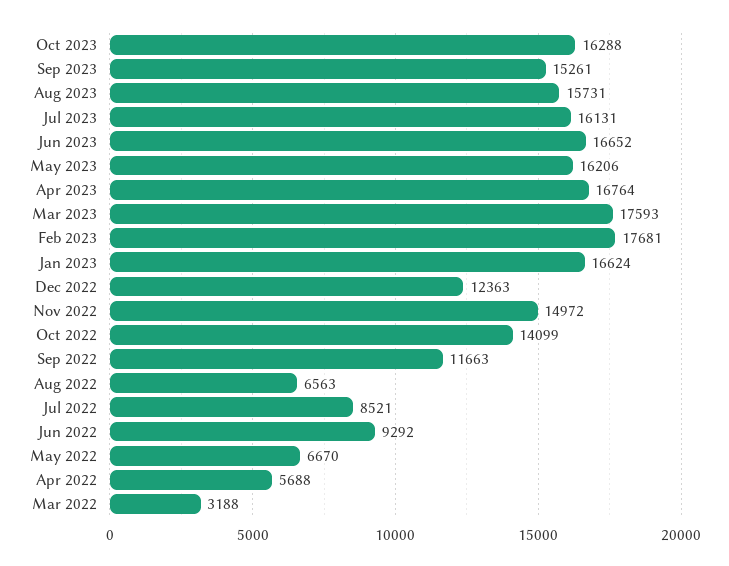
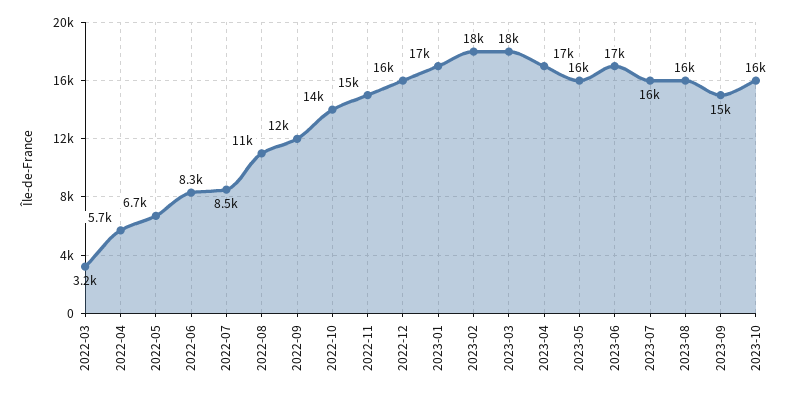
  {
    "Oct 2023": 16288,
    "Sep 2023": 15261,
    "Aug 2023": 15731,
    "Jul 2023": 16131,
    "Jun 2023": 16652,
    "May 2023": 16206,
    "Apr 2023": 16764,
    "Mar 2023": 17593,
    "Feb 2023": 17681,
    "Jan 2023": 16624,
-   "Dec 2022": 12363,
+   "Dec 2022": 16000,
    "Nov 2022": 14972,
    "Oct 2022": 14099,
    "Sep 2022": 11663,
-   "Aug 2022": 6563,
+   "Aug 2022": 11000,
    "Jul 2022": 8521,
-   "Jun 2022": 9292,
+   "Jun 2022": 8300,
    "May 2022": 6670,
    "Apr 2022": 5688,
    "Mar 2022": 3188
  }

